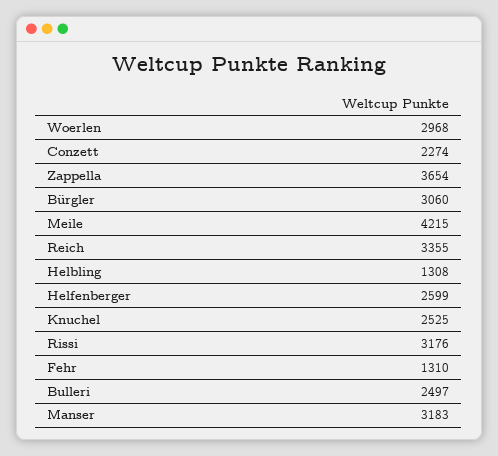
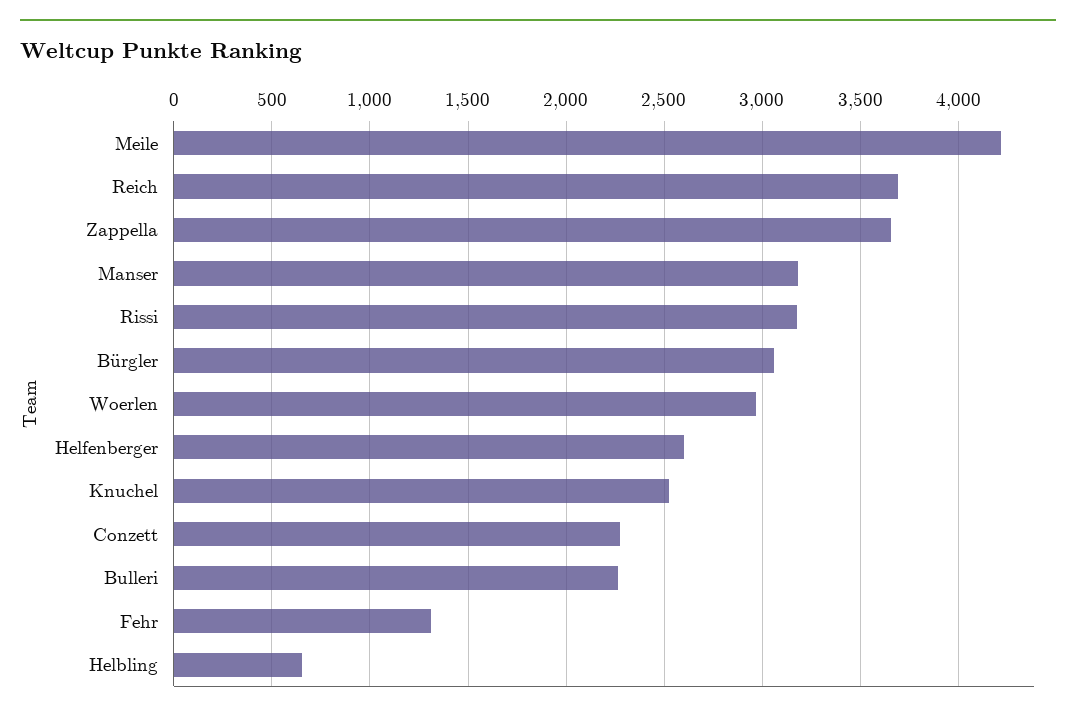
  {
    "Woerlen": 2968,
    "Conzett": 2274,
    "Zappella": 3654,
    "Bürgler": 3060,
    "Meile": 4215,
-   "Reich": 3355,
+   "Reich": 3700,
-   "Helbling": 1308,
+   "Helbling": 650,
    "Helfenberger": 2599,
    "Knuchel": 2525,
    "Rissi": 3176,
    "Fehr": 1310,
-   "Bulleri": 2497,
+   "Bulleri": 2250,
    "Manser": 3183
  }

